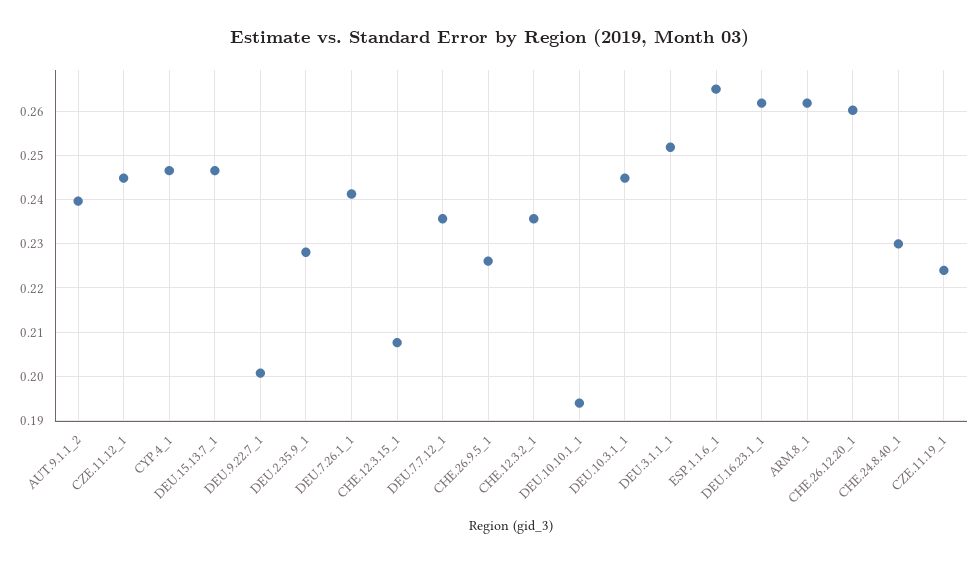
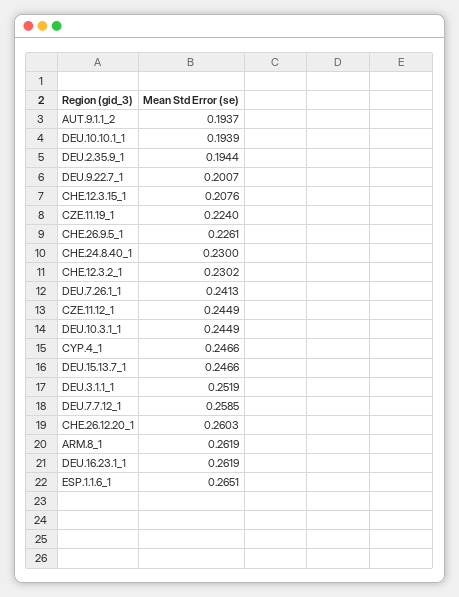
  {
-   "AUT.9.1.1_2": 0.24,
+   "AUT.9.1.1_2": 0.1937,
    "CZE.11.12_1": 0.2449,
    "CYP.4_1": 0.2466,
    "DEU.15.13.7_1": 0.2466,
    "DEU.9.22.7_1": 0.2007,
-   "DEU.2.35.9_1": 0.228,
+   "DEU.2.35.9_1": 0.1944,
    "DEU.7.26.1_1": 0.2413,
    "CHE.12.3.15_1": 0.2076,
-   "DEU.7.7.12_1": 0.236,
+   "DEU.7.7.12_1": 0.2585,
    "CHE.26.9.5_1": 0.2261,
-   "CHE.12.3.2_1": 0.236,
+   "CHE.12.3.2_1": 0.2302,
    "DEU.10.10.1_1": 0.1939,
    "DEU.10.3.1_1": 0.2449,
    "DEU.3.1.1_1": 0.2519,
    "ESP.1.1.6_1": 0.2651,
    "DEU.16.23.1_1": 0.2619,
    "ARM.8_1": 0.2619,
    "CHE.26.12.20_1": 0.2603,
    "CHE.24.8.40_1": 0.23,
    "CZE.11.19_1": 0.224
  }

